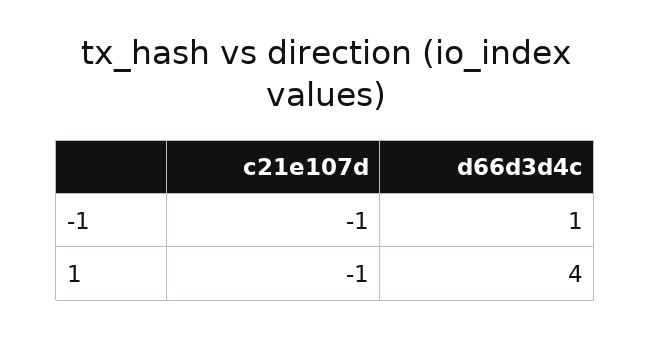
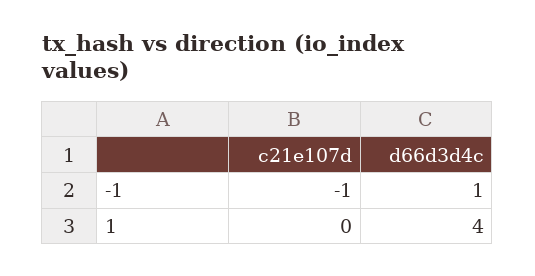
  {
    "c21e107d": {
      "-1": -1,
-     "1": -1
+     "1": 0
    },
    "d66d3d4c": {
      "-1": 1,
      "1": 4
    }
  }

